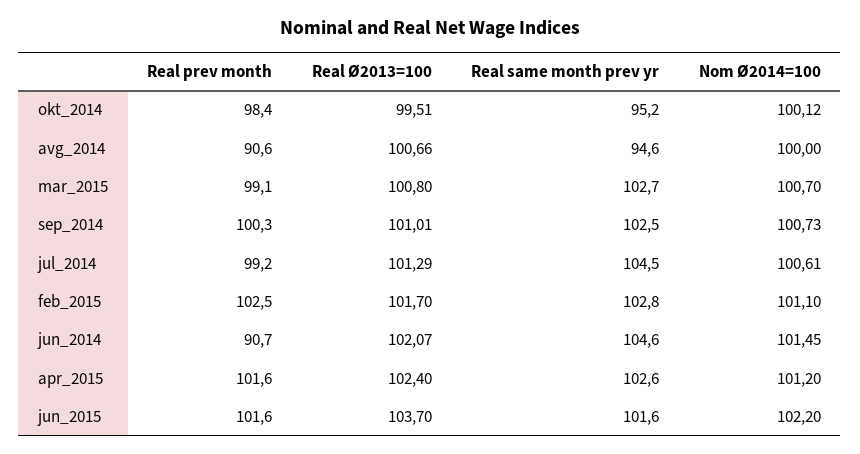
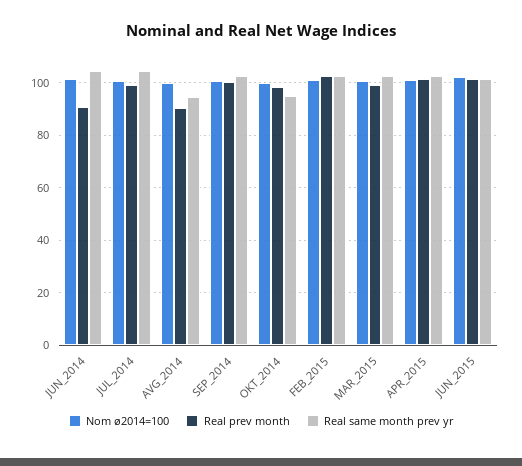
  {
    "Real prev month": {
      "okt_2014": 98.4,
      "avg_2014": 90.6,
      "mar_2015": 99.1,
      "sep_2014": 100.3,
      "jul_2014": 99.2,
      "feb_2015": 102.5,
      "jun_2014": 90.7,
      "apr_2015": 101.6,
      "jun_2015": 101.6
    },
-   "Real Ø2013=100": {
-     "okt_2014": 99.51,
-     "avg_2014": 100.66,
-     "mar_2015": 100.8,
-     "sep_2014": 101.01,
-     "jul_2014": 101.29,
-     "feb_2015": 101.7,
-     "jun_2014": 102.07,
-     "apr_2015": 102.4,
-     "jun_2015": 103.7
-   },
    "Real same month prev yr": {
      "okt_2014": 95.2,
      "avg_2014": 94.6,
      "mar_2015": 102.7,
      "sep_2014": 102.5,
      "jul_2014": 104.5,
      "feb_2015": 102.8,
      "jun_2014": 104.6,
      "apr_2015": 102.6,
      "jun_2015": 101.6
    },
    "Nom Ø2014=100": {
      "okt_2014": 100.12,
      "avg_2014": 100,
      "mar_2015": 100.7,
      "sep_2014": 100.73,
      "jul_2014": 100.61,
      "feb_2015": 101.1,
      "jun_2014": 101.45,
      "apr_2015": 101.2,
      "jun_2015": 102.2
    }
  }

